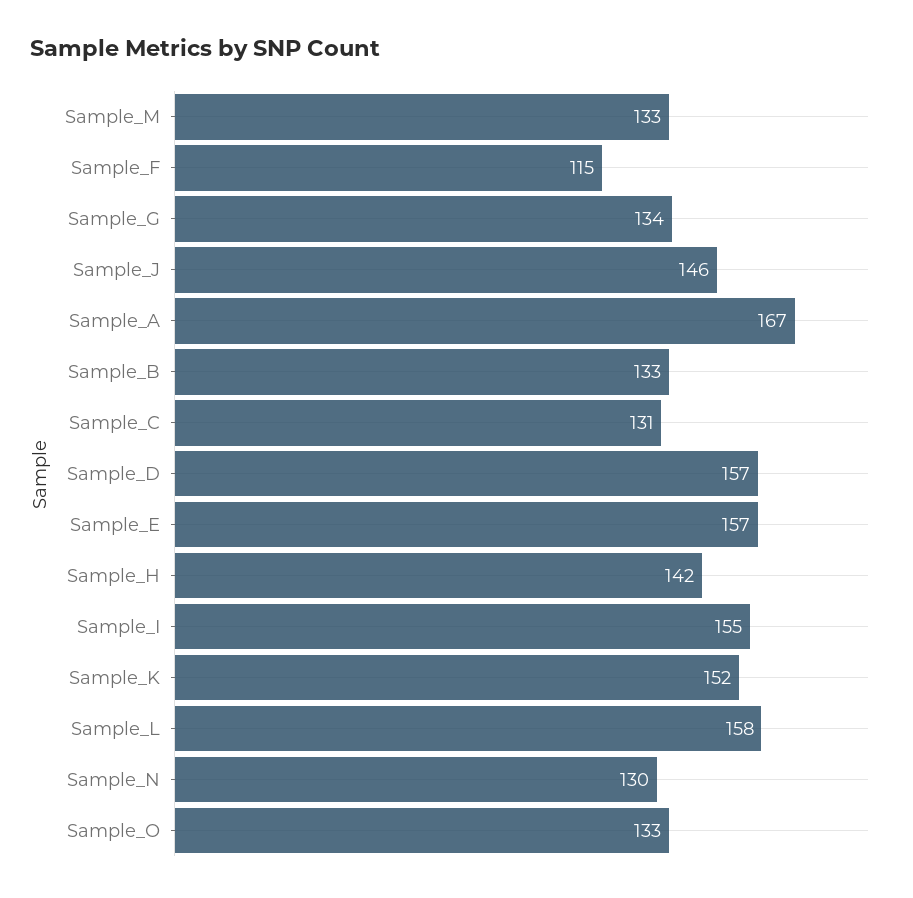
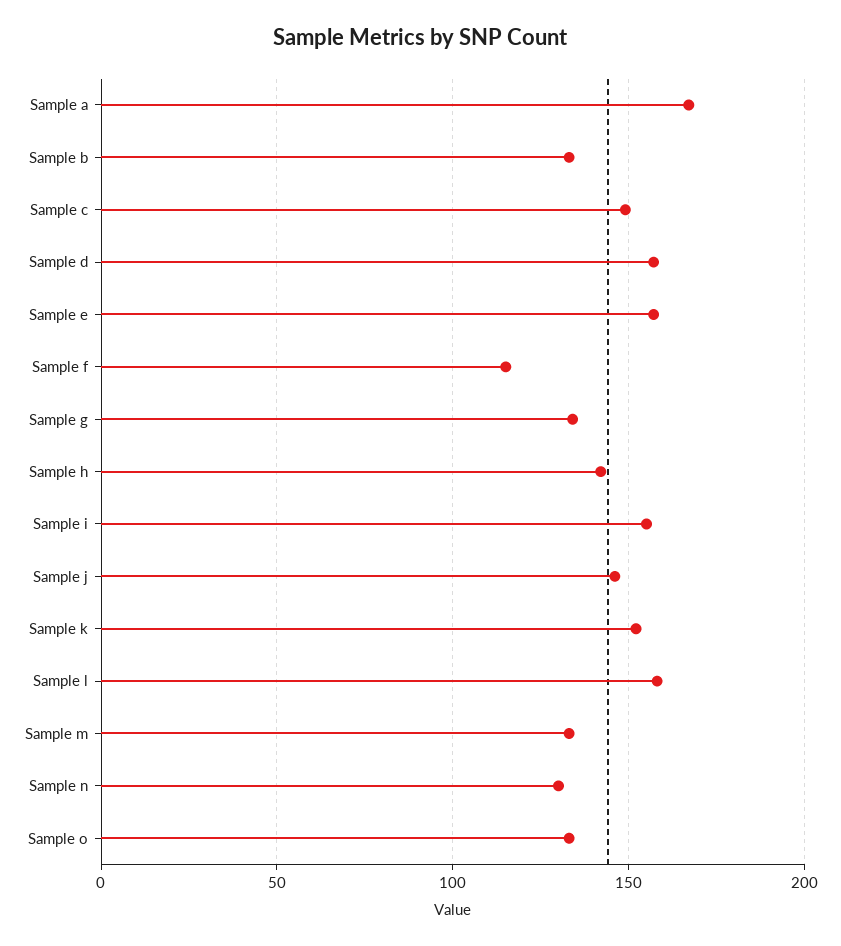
  {
    "Sample_M": 133,
    "Sample_F": 115,
    "Sample_G": 134,
    "Sample_J": 146,
    "Sample_A": 167,
    "Sample_B": 133,
-   "Sample_C": 131,
+   "Sample_C": 150,
    "Sample_D": 157,
    "Sample_E": 157,
    "Sample_H": 142,
    "Sample_I": 155,
    "Sample_K": 152,
    "Sample_L": 158,
    "Sample_N": 130,
    "Sample_O": 133
  }

